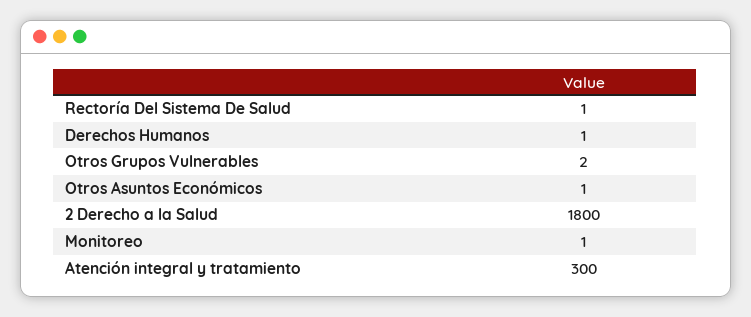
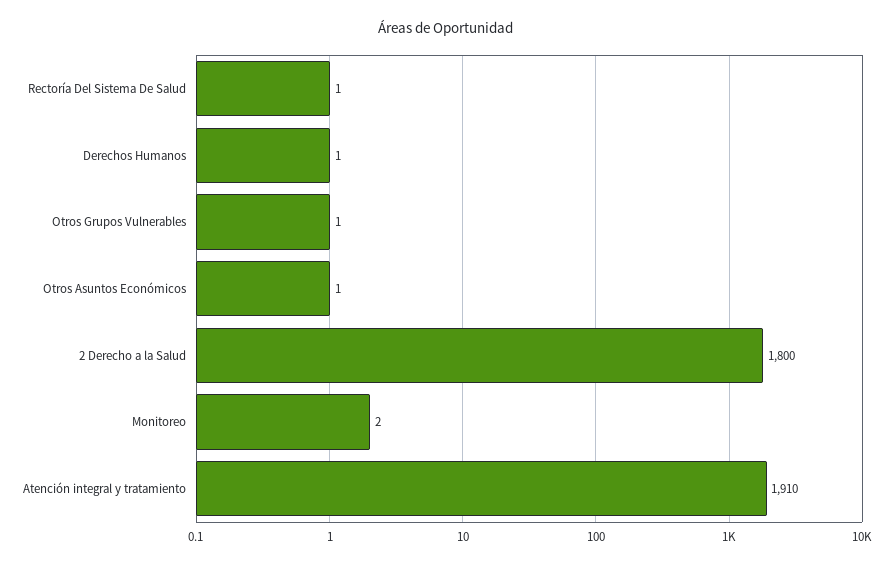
  {
    "Rectoría Del Sistema De Salud": 1,
    "Derechos Humanos": 1,
-   "Otros Grupos Vulnerables": 2,
+   "Otros Grupos Vulnerables": 1,
    "Otros Asuntos Económicos": 1,
    "2 Derecho a la Salud": 1800,
-   "Monitoreo": 1,
+   "Monitoreo": 2,
-   "Atención integral y tratamiento": 300
+   "Atención integral y tratamiento": 1910
  }

